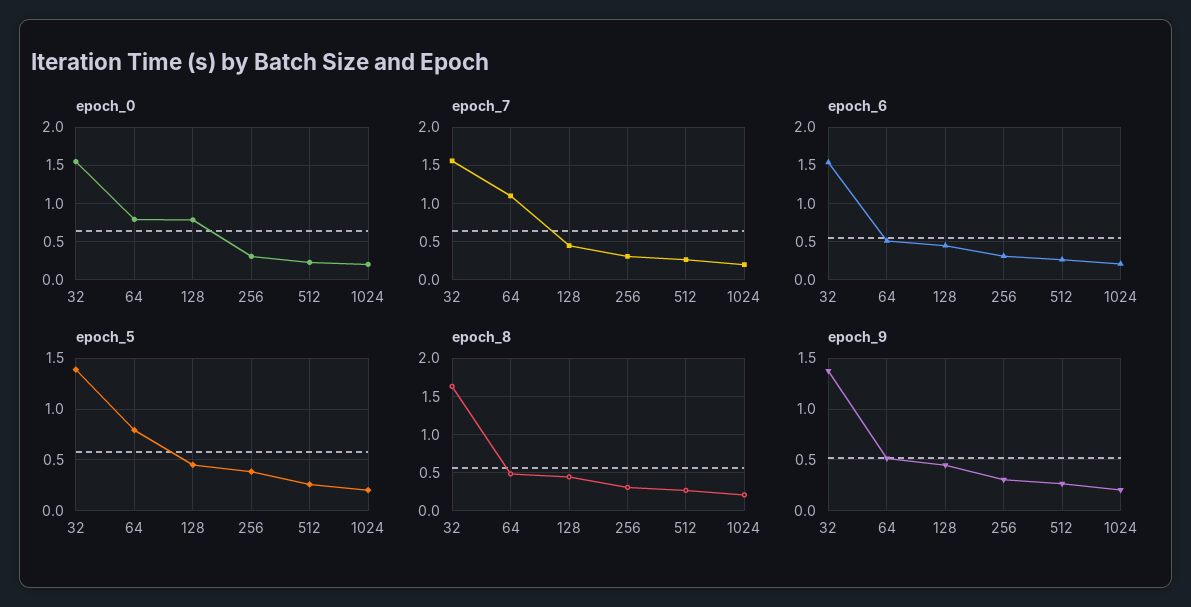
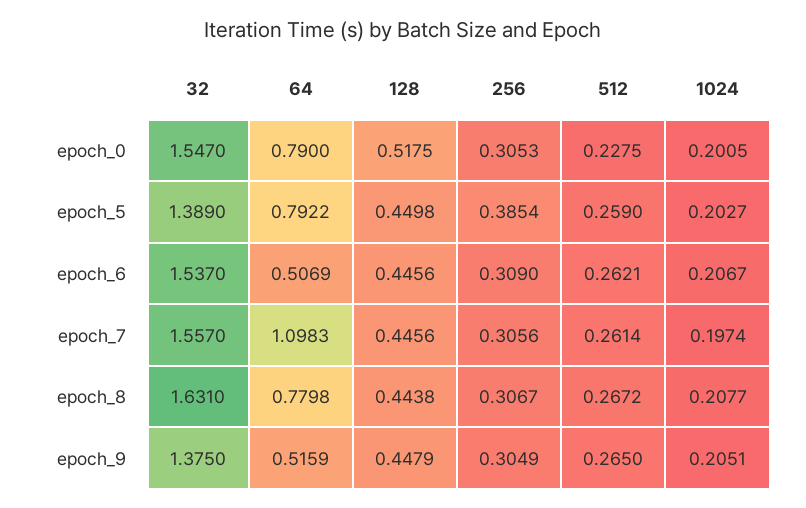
  {
    "epoch_0": {
      "32": 1.547,
      "64": 0.79,
-     "128": 0.8,
+     "128": 0.5175,
      "256": 0.3053,
      "512": 0.2275,
      "1024": 0.2005
    },
    "epoch_7": {
      "32": 1.557,
      "64": 1.0983,
      "128": 0.4456,
      "256": 0.3056,
      "512": 0.2614,
      "1024": 0.1974
    },
    "epoch_6": {
      "32": 1.537,
      "64": 0.5069,
      "128": 0.4456,
      "256": 0.309,
      "512": 0.2621,
      "1024": 0.2067
    },
    "epoch_5": {
      "32": 1.389,
      "64": 0.7922,
      "128": 0.4498,
      "256": 0.3854,
      "512": 0.259,
      "1024": 0.2027
    },
    "epoch_8": {
      "32": 1.631,
-     "64": 0.5,
+     "64": 0.7798,
      "128": 0.4438,
      "256": 0.3067,
      "512": 0.2672,
      "1024": 0.2077
    },
    "epoch_9": {
      "32": 1.375,
      "64": 0.5159,
      "128": 0.4479,
      "256": 0.3049,
      "512": 0.265,
      "1024": 0.2051
    }
  }

